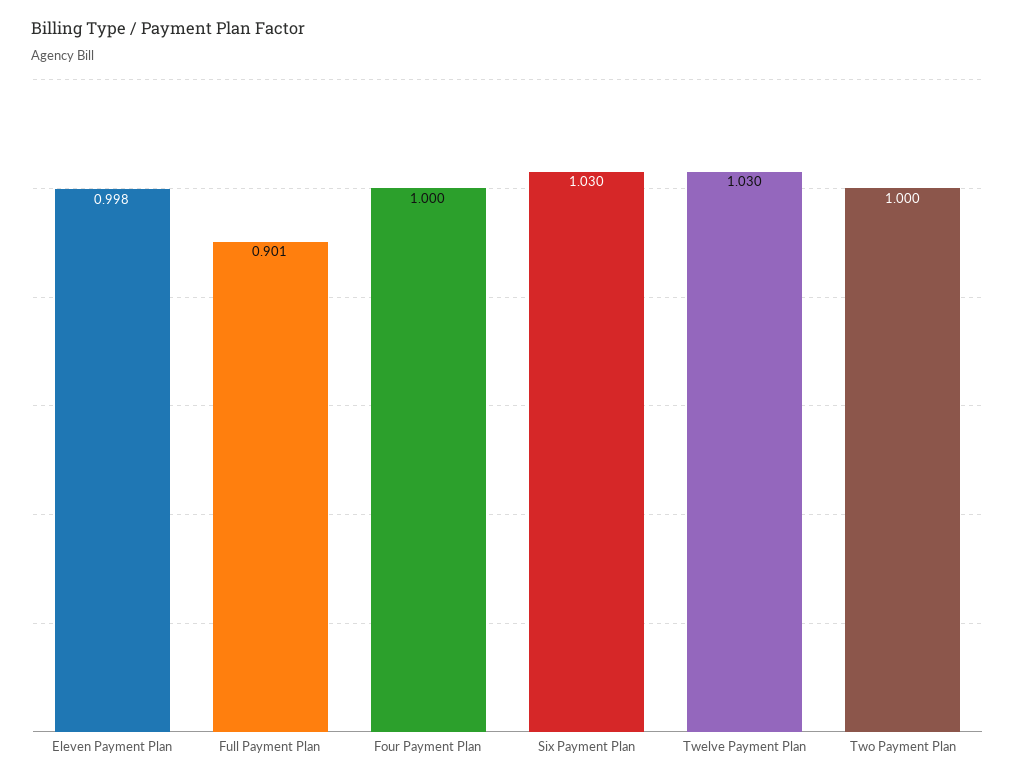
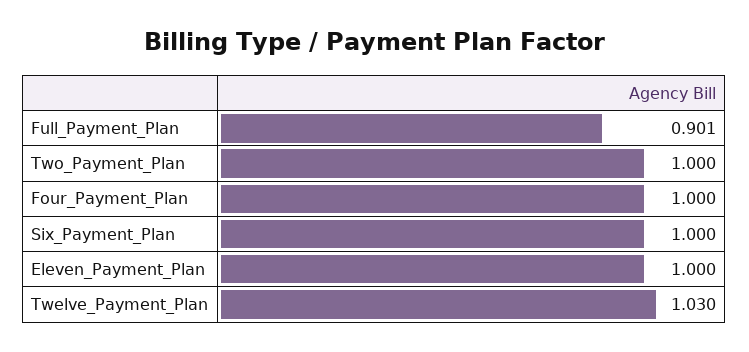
  {
-   "Eleven Payment Plan": 0.998,
+   "Eleven Payment Plan": 1,
    "Full Payment Plan": 0.901,
    "Four Payment Plan": 1,
-   "Six Payment Plan": 1.03,
+   "Six Payment Plan": 1,
    "Twelve Payment Plan": 1.03,
    "Two Payment Plan": 1
  }

